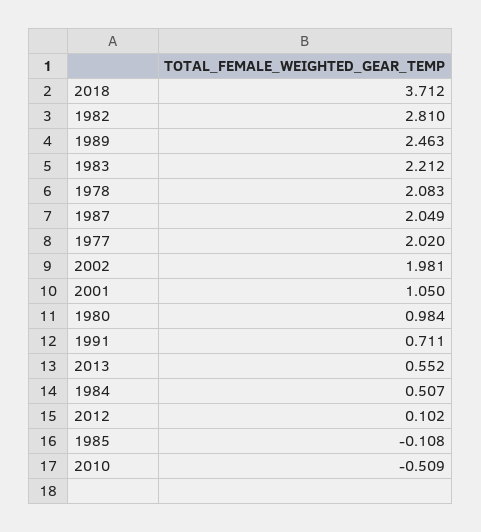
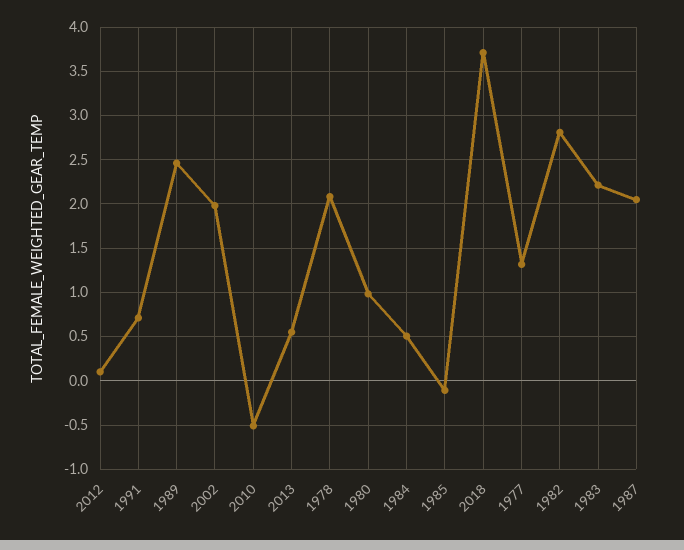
  {
    "2018": 3.712,
    "1982": 2.81,
    "1989": 2.463,
    "1983": 2.212,
    "1978": 2.083,
    "1987": 2.049,
-   "1977": 2.02,
+   "1977": 1.3,
    "2002": 1.981,
-   "2001": 1.05,
    "1980": 0.984,
    "1991": 0.711,
    "2013": 0.552,
    "1984": 0.507,
    "2012": 0.102,
    "1985": -0.108,
    "2010": -0.509
  }

